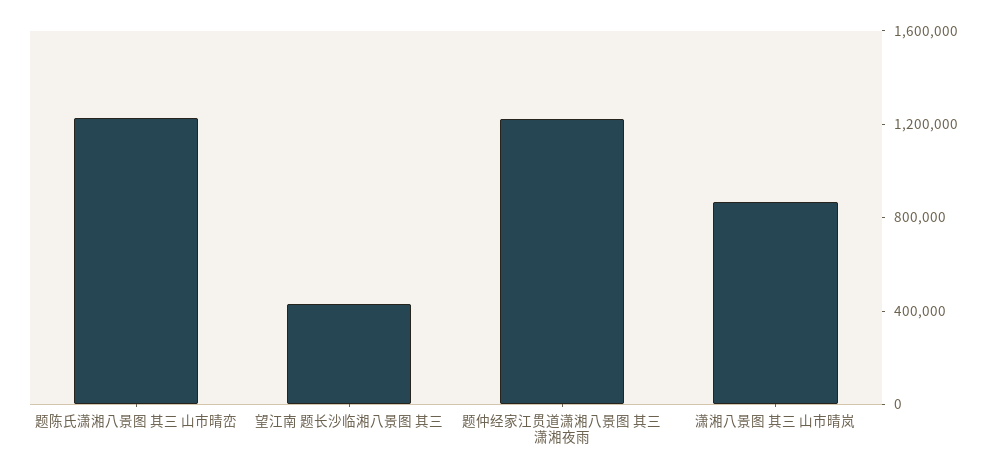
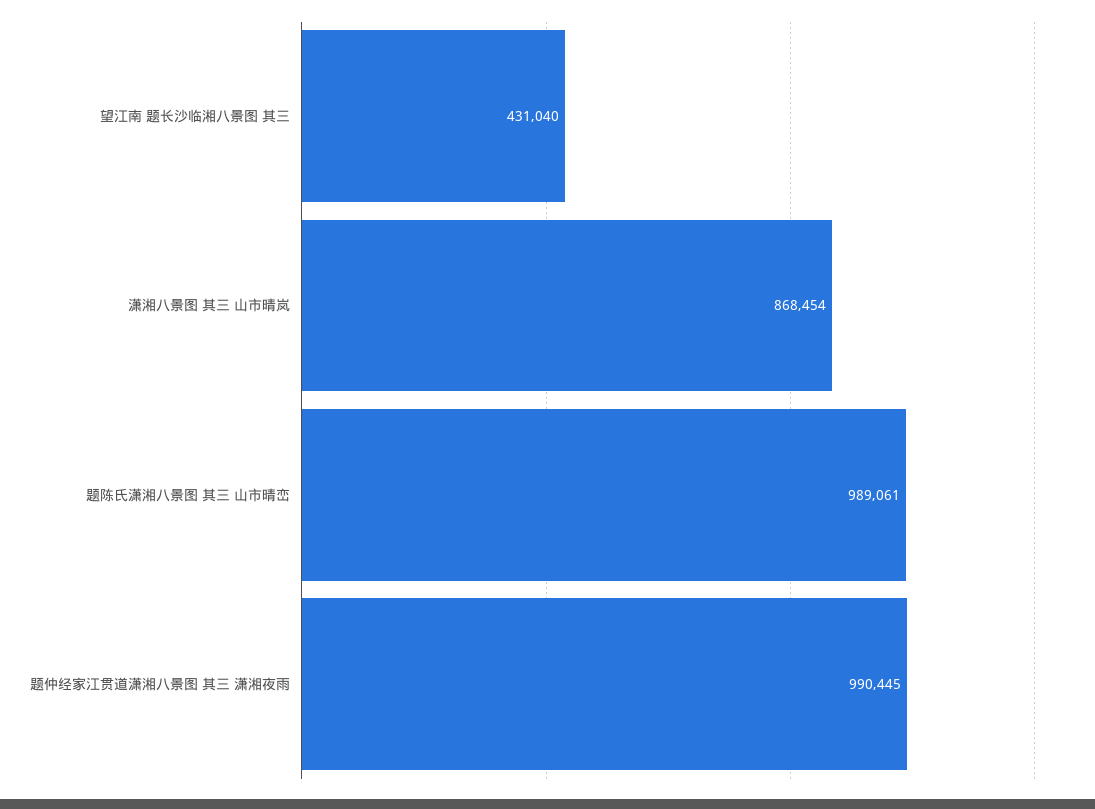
  {
-   "题陈氏潇湘八景图 其三 山市晴峦": 1200000,
+   "题陈氏潇湘八景图 其三 山市晴峦": 989061,
    "望江南 题长沙临湘八景图 其三": 431040,
-   "题仲经家江贯道潇湘八景图 其三 潇湘夜雨": 1200000,
+   "题仲经家江贯道潇湘八景图 其三 潇湘夜雨": 990445,
    "潇湘八景图 其三 山市晴岚": 868454
  }

